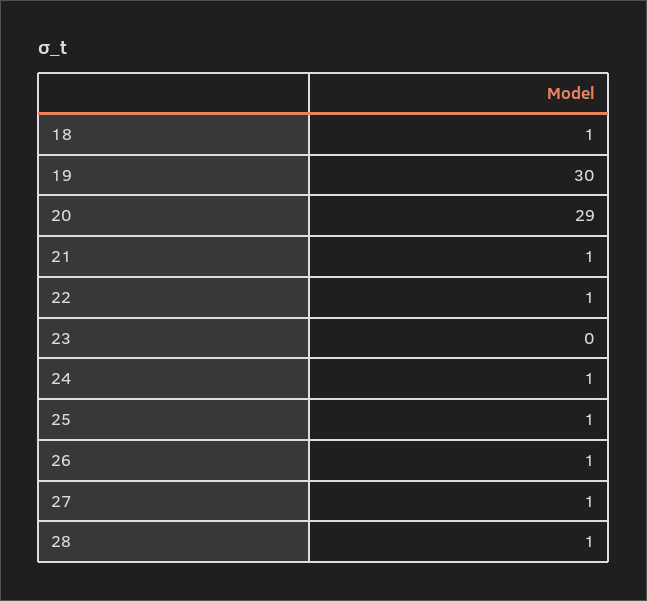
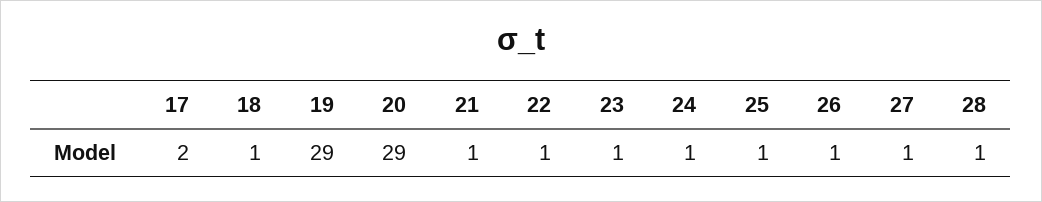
  {
    "18": 1,
-   "19": 30,
+   "19": 29,
    "20": 29,
    "21": 1,
    "22": 1,
-   "23": 0,
+   "23": 1,
    "24": 1,
    "25": 1,
    "26": 1,
    "27": 1,
-   "28": 1
+   "28": 1,
+   "17": 2
  }

